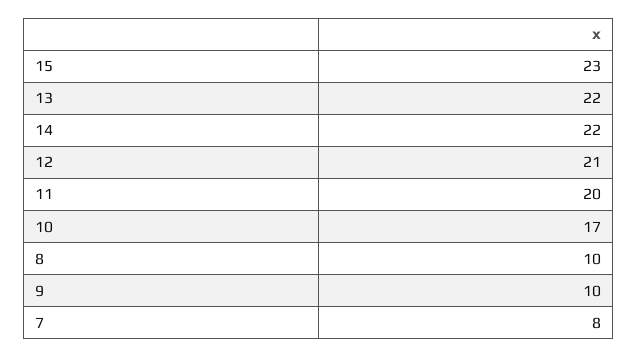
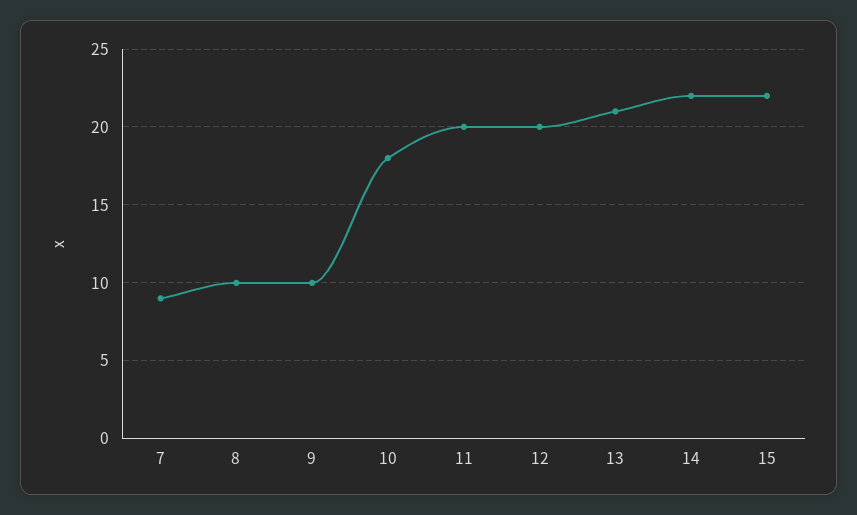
  {
-   "15": 23,
+   "15": 22,
-   "13": 22,
+   "13": 21,
    "14": 22,
-   "12": 21,
+   "12": 20,
    "11": 20,
-   "10": 17,
+   "10": 18,
    "8": 10,
    "9": 10,
-   "7": 8
+   "7": 9
  }

